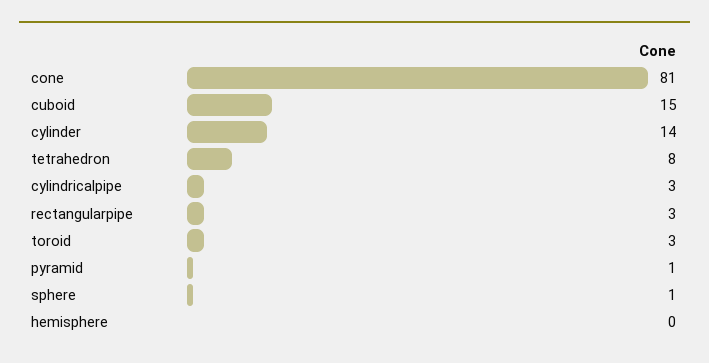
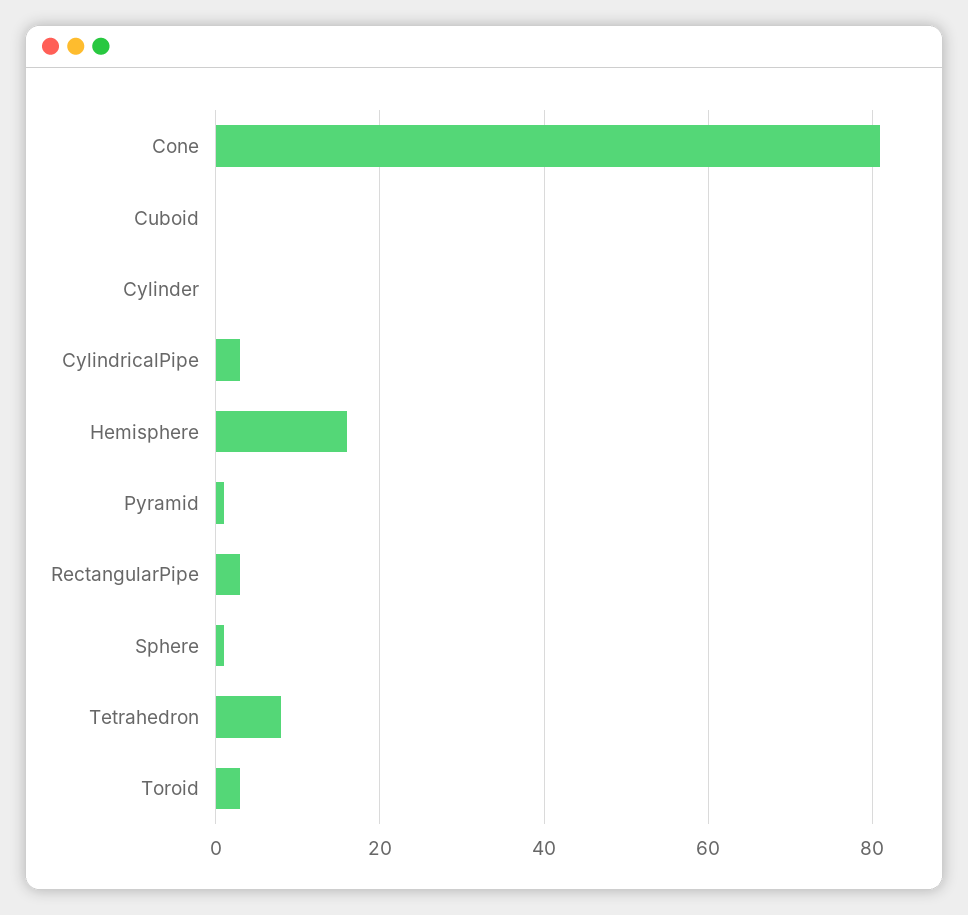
  {
    "cone": 81,
-   "cuboid": 15,
+   "cuboid": 0,
-   "cylinder": 14,
+   "cylinder": 0,
    "tetrahedron": 8,
    "cylindricalpipe": 3,
    "rectangularpipe": 3,
    "toroid": 3,
    "pyramid": 1,
    "sphere": 1,
-   "hemisphere": 0
+   "hemisphere": 15
  }

